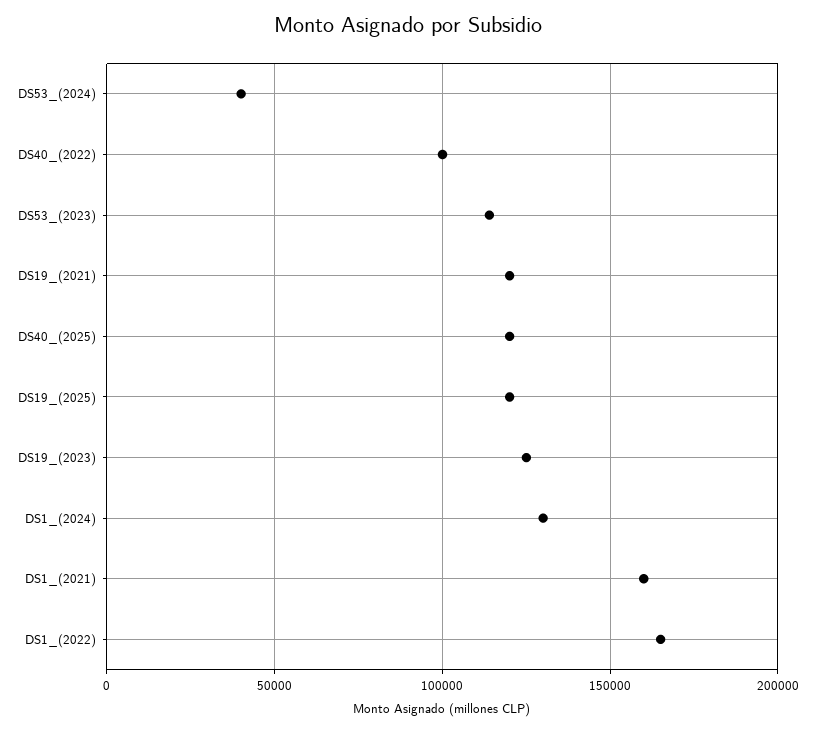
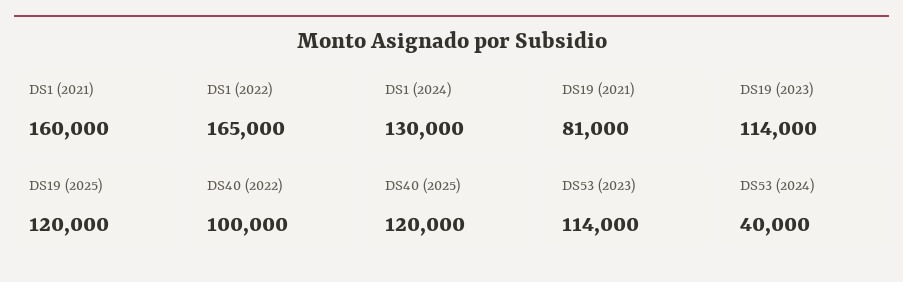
  {
    "DS53_(2024)": 40000,
    "DS40_(2022)": 100000,
    "DS53_(2023)": 114000,
-   "DS19_(2021)": 120000,
+   "DS19_(2021)": 81000,
    "DS40_(2025)": 120000,
    "DS19_(2025)": 120000,
-   "DS19_(2023)": 125000,
+   "DS19_(2023)": 114000,
    "DS1_(2024)": 130000,
    "DS1_(2021)": 160000,
    "DS1_(2022)": 165000
  }

